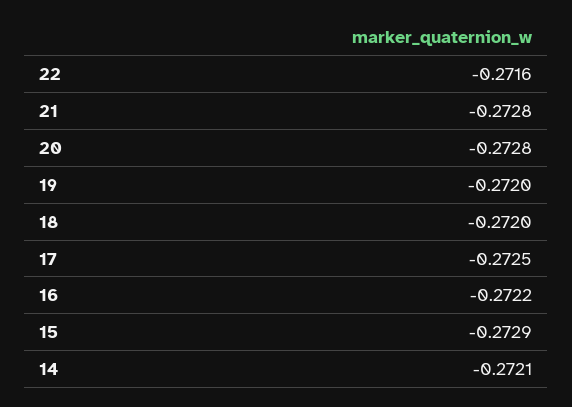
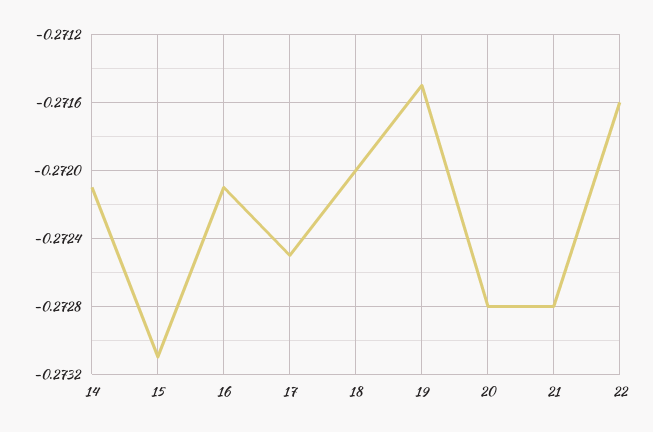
  {
    "22": -0.2716,
    "21": -0.2728,
    "20": -0.2728,
-   "19": -0.272,
+   "19": -0.2715,
    "18": -0.272,
    "17": -0.2725,
-   "16": -0.2722,
+   "16": -0.2721,
-   "15": -0.2729,
+   "15": -0.2731,
    "14": -0.2721
  }

